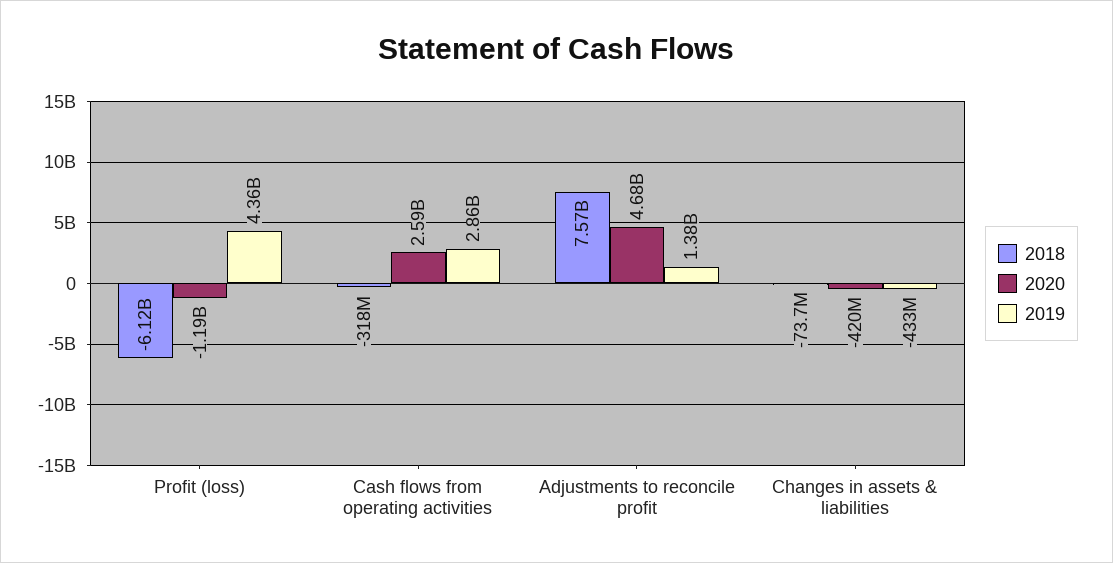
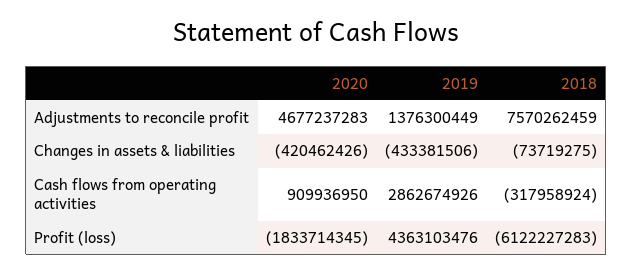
  {
    "2018": {
      "Profit (loss)": -6122227283,
      "Cash flows from operating activities": -317958924,
      "Adjustments to reconcile profit": 7570262459,
      "Changes in assets & liabilities": -73719275
    },
    "2020": {
-     "Profit (loss)": -1190000000,
+     "Profit (loss)": -1833714345,
-     "Cash flows from operating activities": 2590000000,
+     "Cash flows from operating activities": 909936950,
      "Adjustments to reconcile profit": 4677237283,
      "Changes in assets & liabilities": -420462426
    },
    "2019": {
      "Profit (loss)": 4363103476,
      "Cash flows from operating activities": 2862674926,
      "Adjustments to reconcile profit": 1376300449,
      "Changes in assets & liabilities": -433381506
    }
  }

